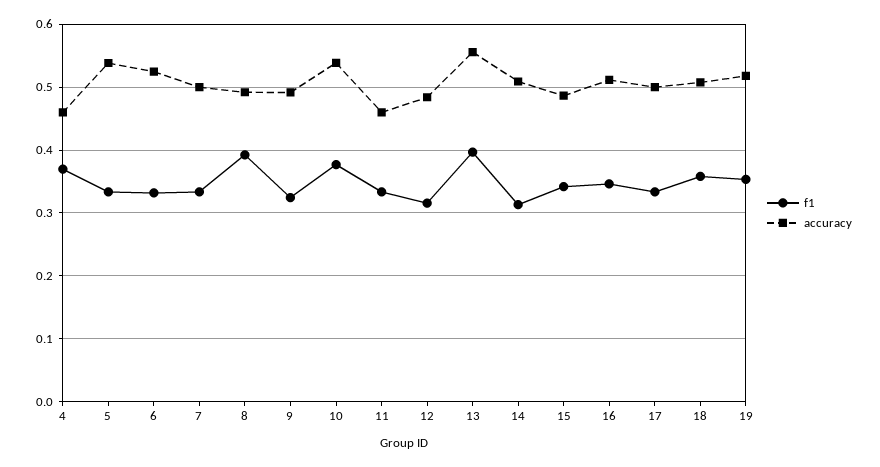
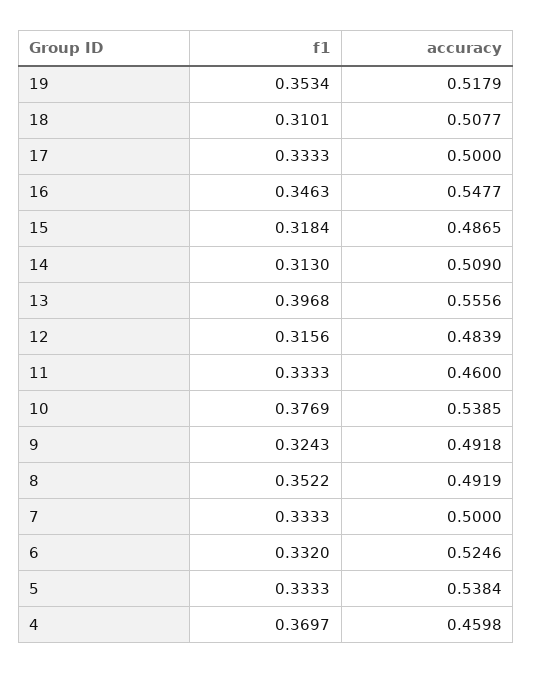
  {
    "f1": {
      "4": 0.3697,
      "5": 0.3333,
      "6": 0.332,
      "7": 0.3333,
-     "8": 0.39,
+     "8": 0.3522,
      "9": 0.3243,
      "10": 0.3769,
      "11": 0.3333,
      "12": 0.3156,
      "13": 0.3968,
      "14": 0.313,
-     "15": 0.34,
+     "15": 0.3184,
      "16": 0.3463,
      "17": 0.3333,
-     "18": 0.36,
+     "18": 0.3101,
      "19": 0.3534
    },
    "accuracy": {
      "4": 0.4598,
      "5": 0.5384,
      "6": 0.5246,
      "7": 0.5,
      "8": 0.4919,
      "9": 0.4918,
      "10": 0.5385,
      "11": 0.46,
      "12": 0.4839,
      "13": 0.5556,
      "14": 0.509,
      "15": 0.4865,
-     "16": 0.51,
+     "16": 0.5477,
      "17": 0.5,
      "18": 0.5077,
      "19": 0.5179
    }
  }

